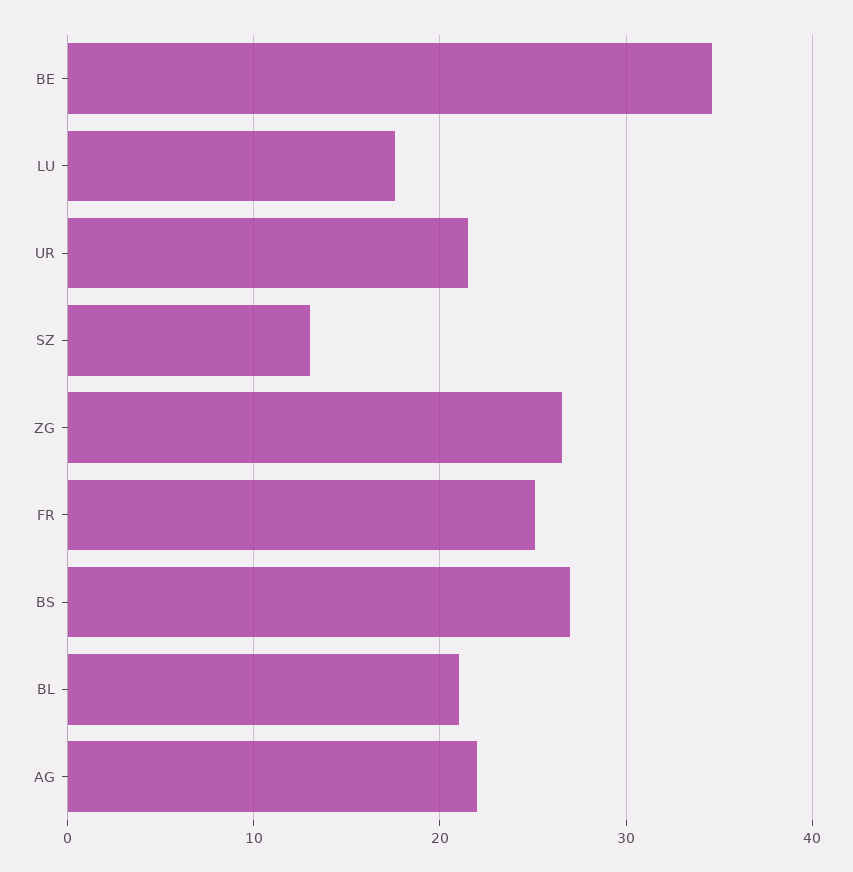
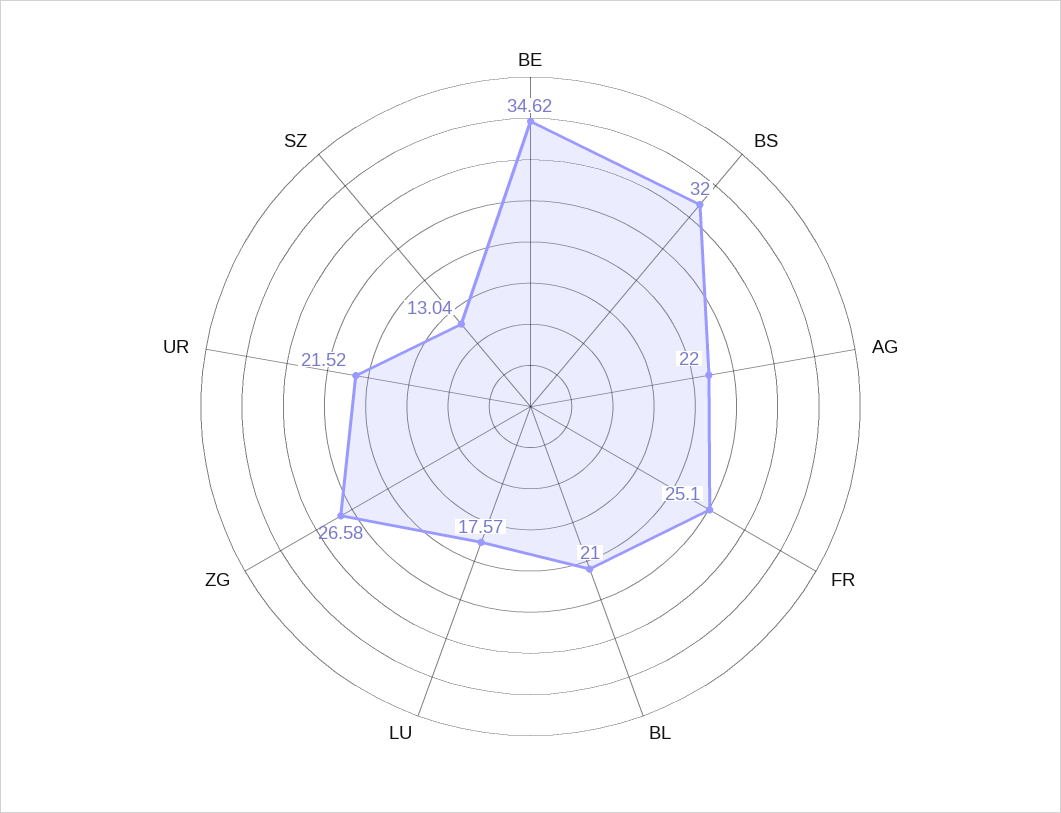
  {
    "BE": 34.62,
    "LU": 17.57,
    "UR": 21.52,
    "SZ": 13.04,
    "ZG": 26.58,
    "FR": 25.1,
-   "BS": 27,
+   "BS": 32,
    "BL": 21,
    "AG": 22
  }

